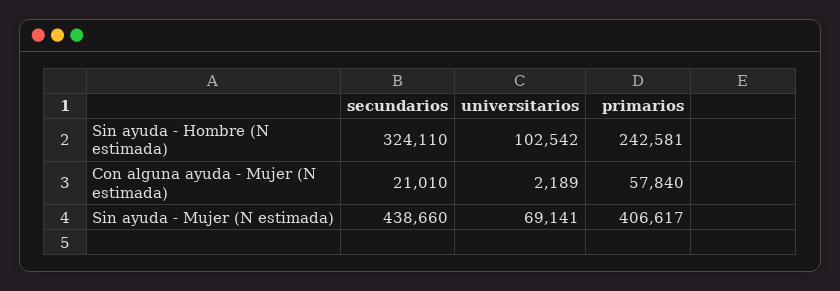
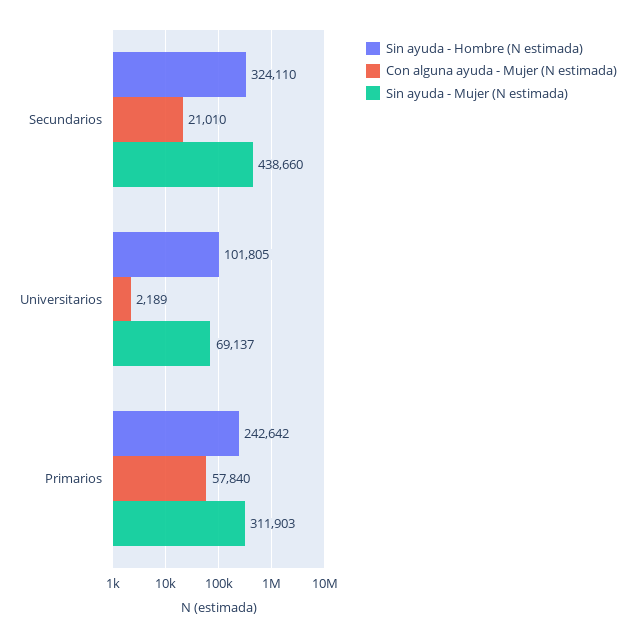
  {
    "Sin ayuda - Hombre (N estimada)": {
      "secundarios": 324110,
-     "universitarios": 102542,
+     "universitarios": 101805,
-     "primarios": 242581
+     "primarios": 242642
    },
    "Con alguna ayuda - Mujer (N estimada)": {
      "secundarios": 21010,
      "universitarios": 2189,
      "primarios": 57840
    },
    "Sin ayuda - Mujer (N estimada)": {
      "secundarios": 438660,
-     "universitarios": 69141,
+     "universitarios": 69137,
-     "primarios": 406617
+     "primarios": 311903
    }
  }

